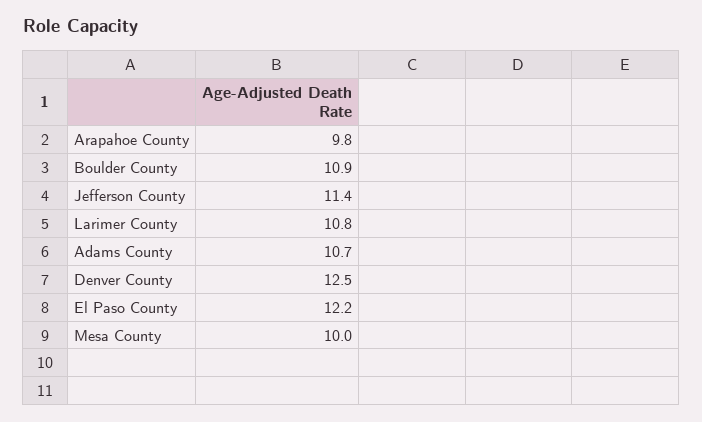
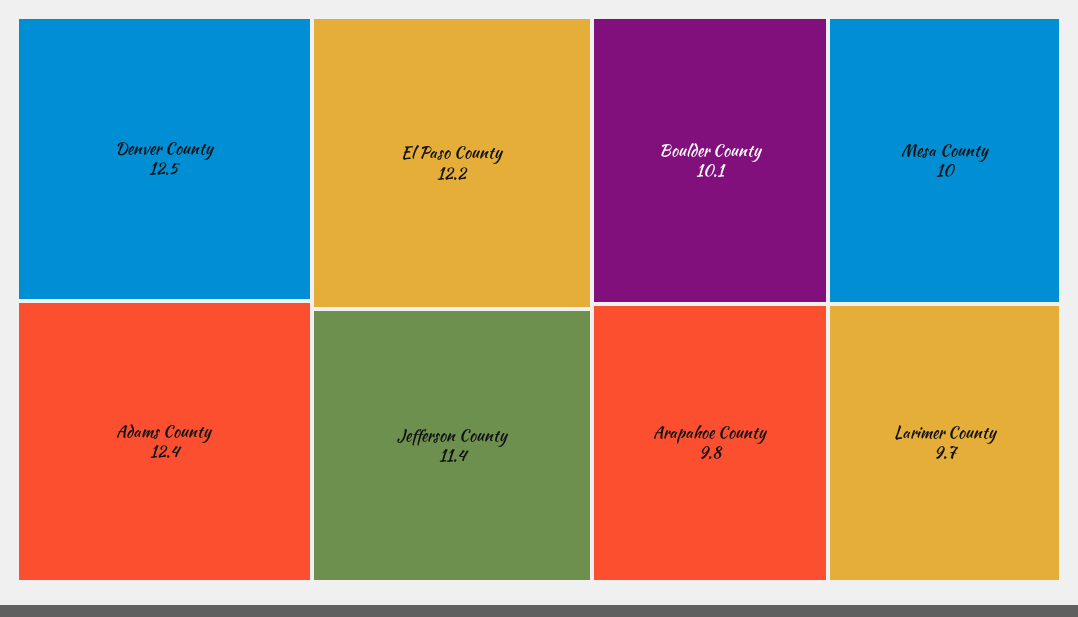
  {
    "Arapahoe County": 9.8,
-   "Boulder County": 10.9,
+   "Boulder County": 10.1,
    "Jefferson County": 11.4,
-   "Larimer County": 10.8,
+   "Larimer County": 9.7,
-   "Adams County": 10.7,
+   "Adams County": 12.4,
    "Denver County": 12.5,
    "El Paso County": 12.2,
    "Mesa County": 10
  }

